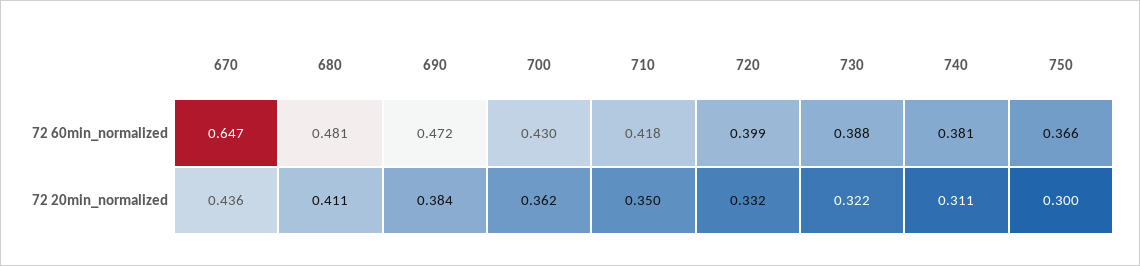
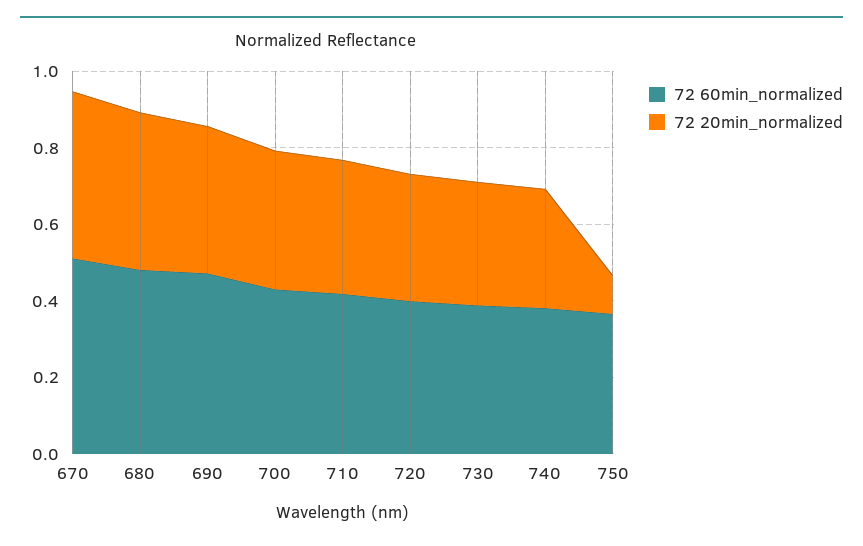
  {
    "72 60min_normalized": {
-     "670": 0.647,
+     "670": 0.5,
      "680": 0.481,
      "690": 0.472,
      "700": 0.43,
      "710": 0.418,
      "720": 0.399,
      "730": 0.388,
      "740": 0.381,
      "750": 0.366
    },
    "72 20min_normalized": {
      "670": 0.436,
      "680": 0.411,
      "690": 0.384,
      "700": 0.362,
      "710": 0.35,
      "720": 0.332,
      "730": 0.322,
      "740": 0.311,
-     "750": 0.3
+     "750": 0.1
    }
  }

